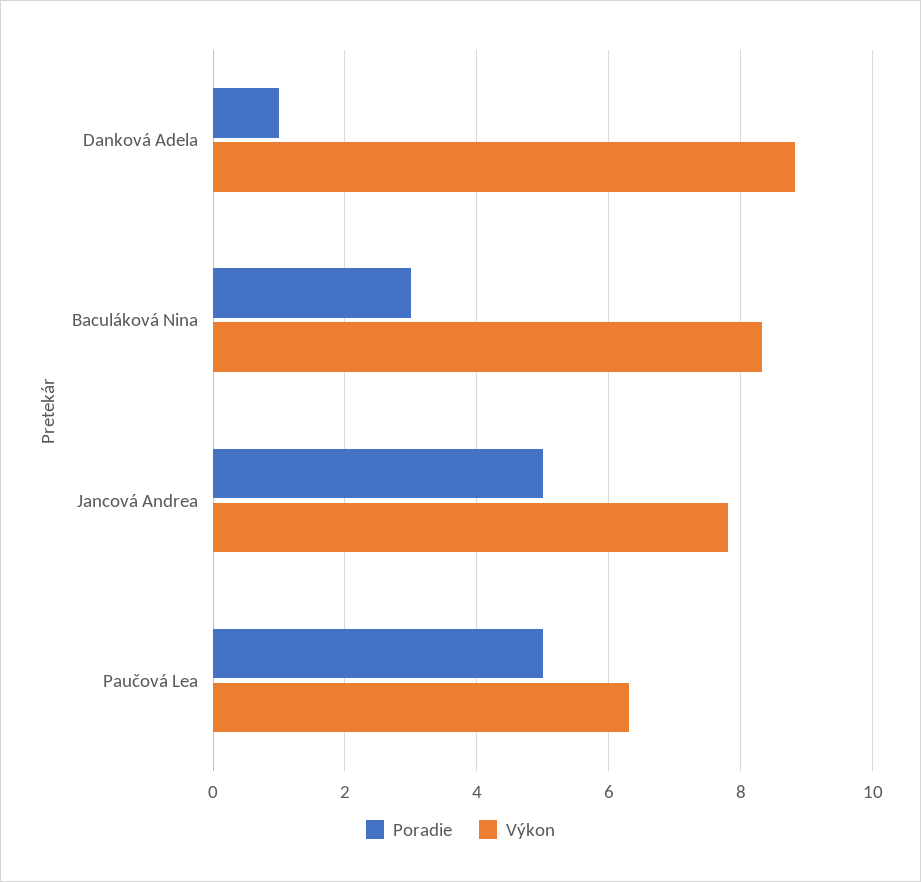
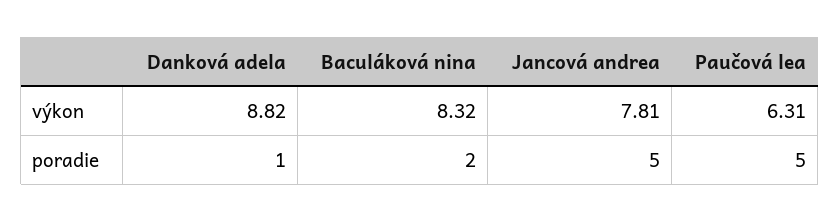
  {
    "Poradie": {
      "Danková Adela": 1,
-     "Baculáková Nina": 3,
+     "Baculáková Nina": 2,
      "Jancová Andrea": 5,
      "Paučová Lea": 5
    },
    "Výkon": {
      "Danková Adela": 8.82,
      "Baculáková Nina": 8.32,
      "Jancová Andrea": 7.81,
      "Paučová Lea": 6.31
    }
  }

